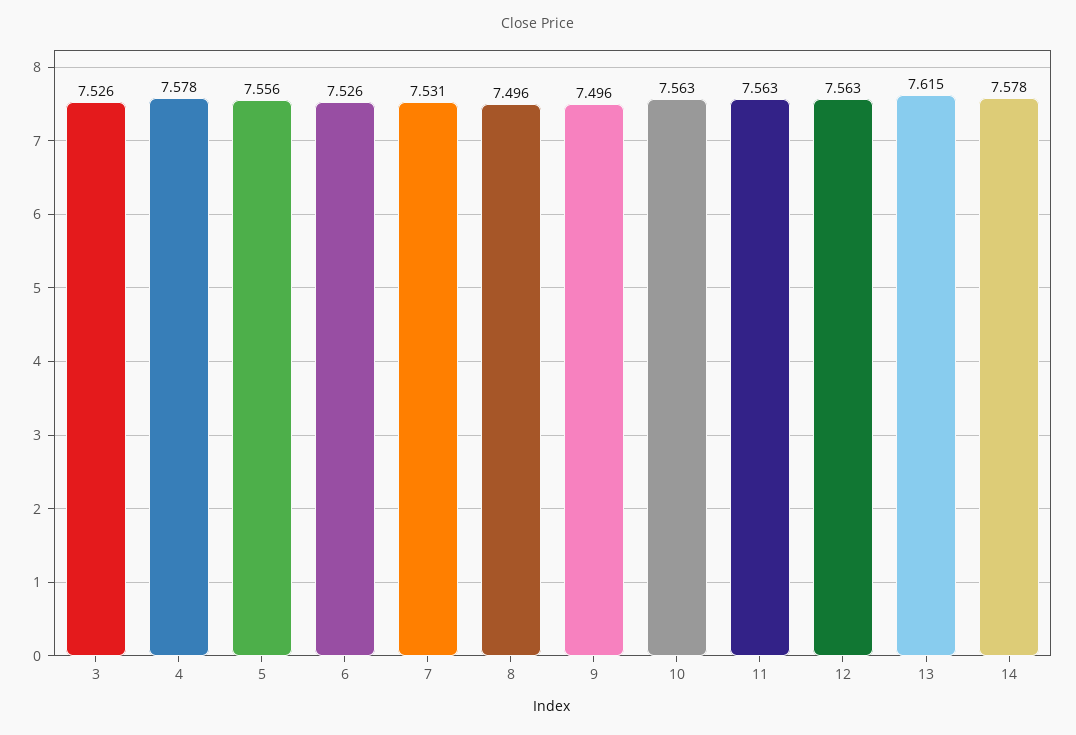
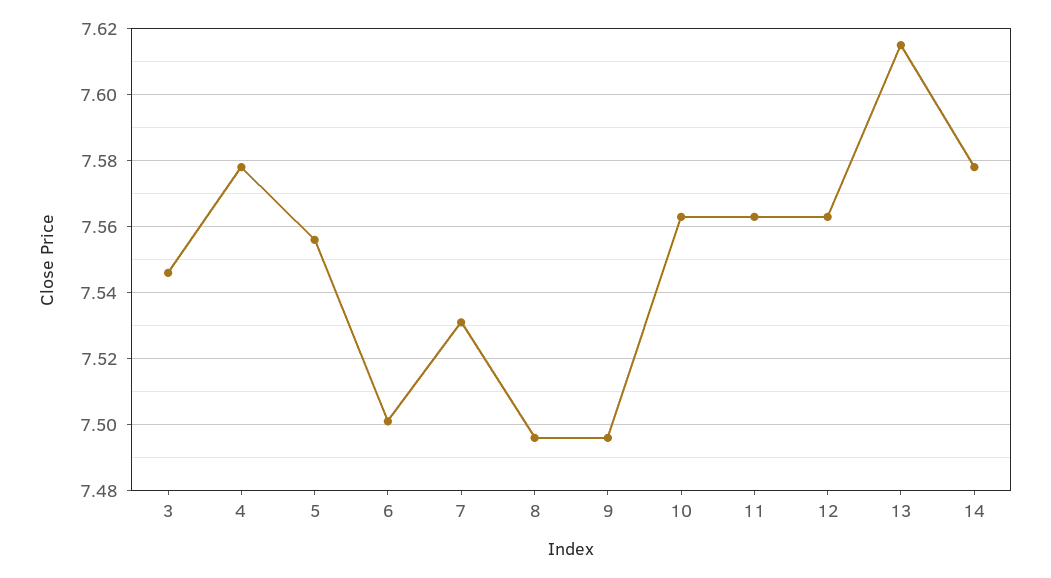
  {
-   "3": 7.526,
+   "3": 7.545,
    "4": 7.578,
    "5": 7.556,
-   "6": 7.526,
+   "6": 7.5,
    "7": 7.531,
    "8": 7.496,
    "9": 7.496,
    "10": 7.563,
    "11": 7.563,
    "12": 7.563,
    "13": 7.615,
    "14": 7.578
  }

